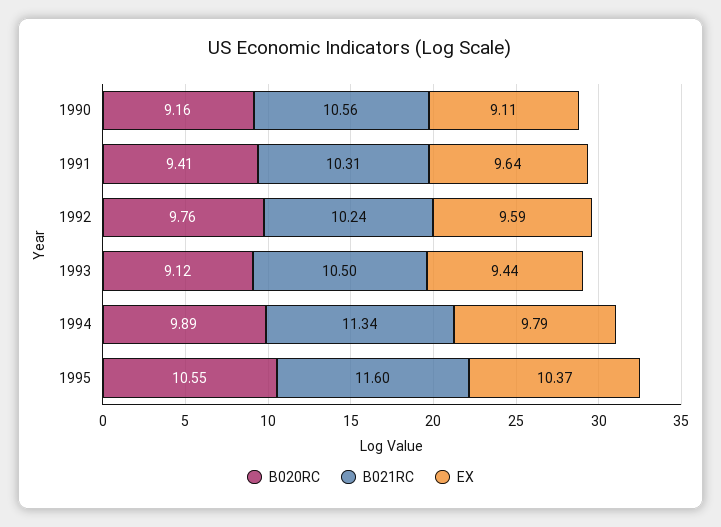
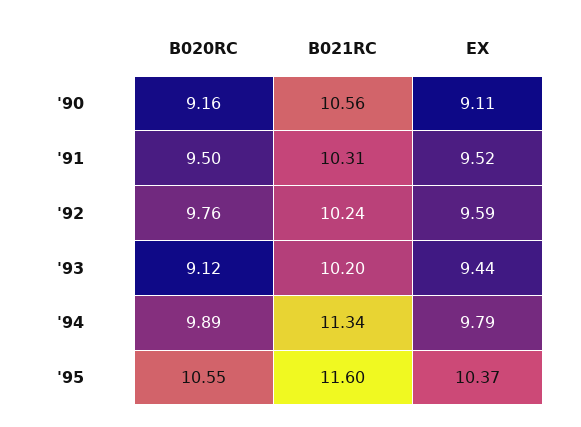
  {
    "B020RC": {
      "1990": 9.16,
-     "1991": 9.41,
+     "1991": 9.5,
      "1992": 9.76,
      "1993": 9.12,
      "1994": 9.89,
      "1995": 10.55
    },
    "B021RC": {
      "1990": 10.56,
      "1991": 10.31,
      "1992": 10.24,
-     "1993": 10.5,
+     "1993": 10.2,
      "1994": 11.34,
      "1995": 11.6
    },
    "EX": {
      "1990": 9.11,
-     "1991": 9.64,
+     "1991": 9.52,
      "1992": 9.59,
      "1993": 9.44,
      "1994": 9.79,
      "1995": 10.37
    }
  }

